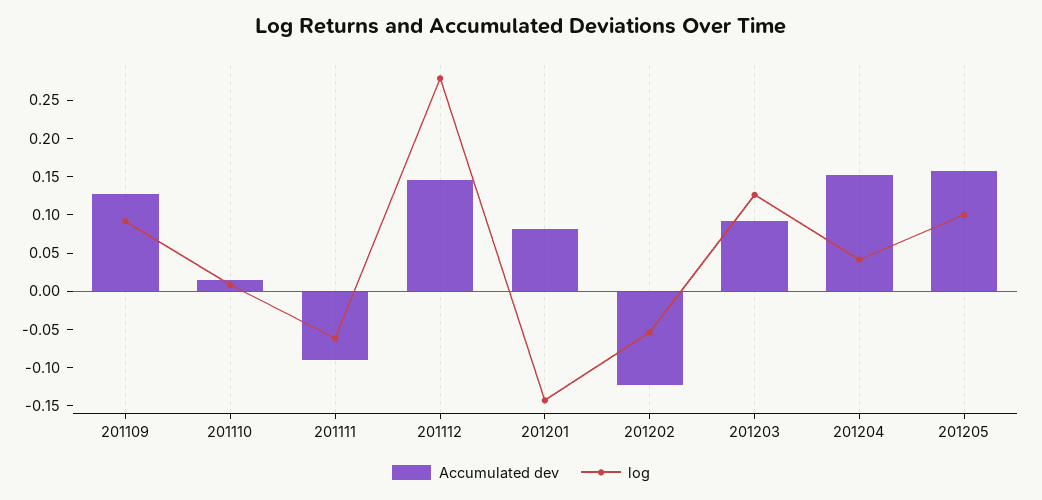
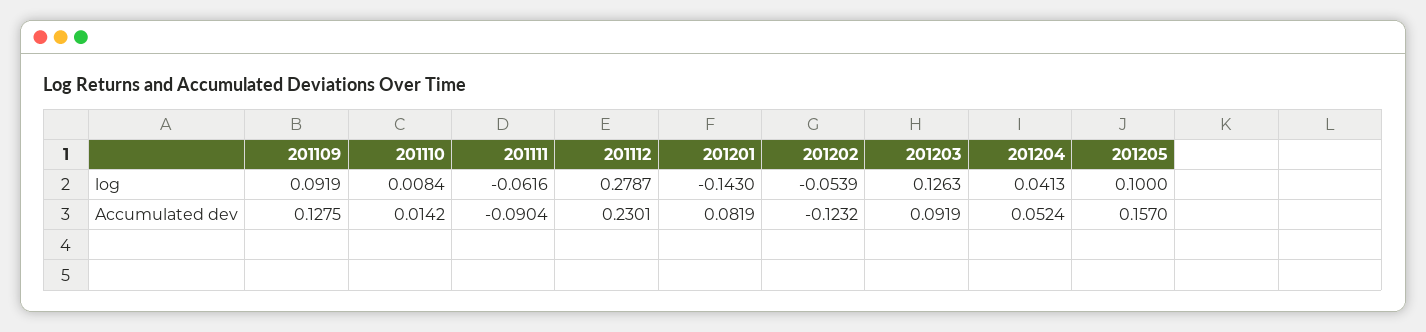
  {
    "Accumulated dev": {
      "201109": 0.1275,
      "201110": 0.0142,
      "201111": -0.0904,
-     "201112": 0.15,
+     "201112": 0.2301,
      "201201": 0.0819,
      "201202": -0.1232,
      "201203": 0.0919,
-     "201204": 0.15,
+     "201204": 0.0524,
      "201205": 0.157
    },
    "log": {
      "201109": 0.0919,
      "201110": 0.0084,
      "201111": -0.0616,
      "201112": 0.2787,
      "201201": -0.143,
      "201202": -0.0539,
      "201203": 0.1263,
      "201204": 0.0413,
      "201205": 0.1
    }
  }

